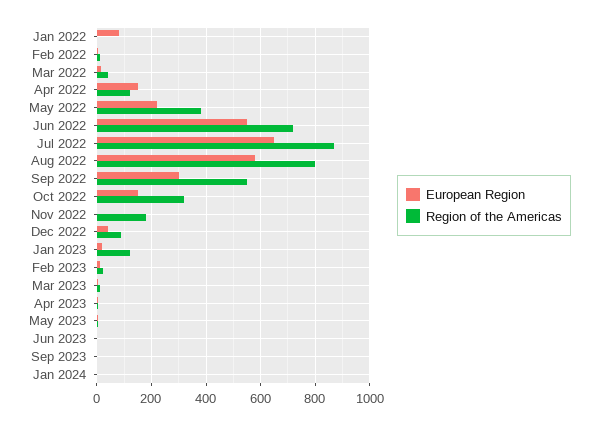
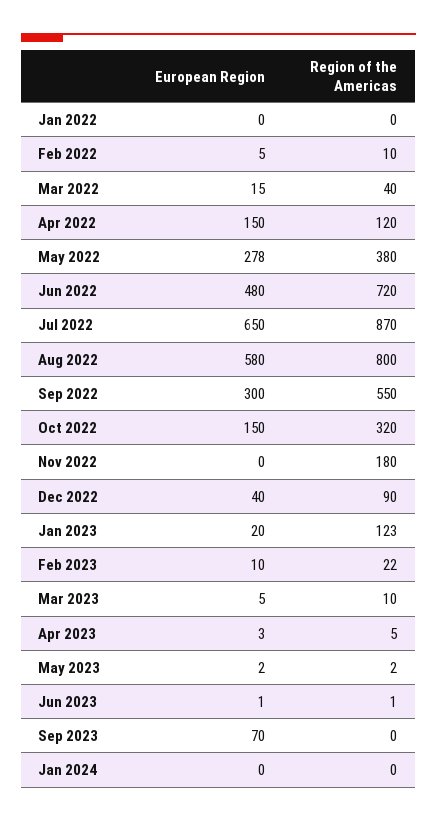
  {
    "European Region": {
-     "Jan 2022": 75,
+     "Jan 2022": 0,
      "Feb 2022": 5,
      "Mar 2022": 15,
      "Apr 2022": 150,
-     "May 2022": 225,
+     "May 2022": 278,
-     "Jun 2022": 550,
+     "Jun 2022": 480,
      "Jul 2022": 650,
      "Aug 2022": 580,
      "Sep 2022": 300,
      "Oct 2022": 150,
      "Nov 2022": 0,
      "Dec 2022": 40,
      "Jan 2023": 20,
      "Feb 2023": 10,
      "Mar 2023": 5,
      "Apr 2023": 3,
      "May 2023": 2,
      "Jun 2023": 1,
-     "Sep 2023": 0,
+     "Sep 2023": 70,
      "Jan 2024": 0
    },
    "Region of the Americas": {
      "Jan 2022": 0,
      "Feb 2022": 10,
      "Mar 2022": 40,
      "Apr 2022": 120,
      "May 2022": 380,
      "Jun 2022": 720,
      "Jul 2022": 870,
      "Aug 2022": 800,
      "Sep 2022": 550,
      "Oct 2022": 320,
      "Nov 2022": 180,
      "Dec 2022": 90,
      "Jan 2023": 123,
      "Feb 2023": 22,
      "Mar 2023": 10,
      "Apr 2023": 5,
      "May 2023": 2,
      "Jun 2023": 1,
      "Sep 2023": 0,
      "Jan 2024": 0
    }
  }

